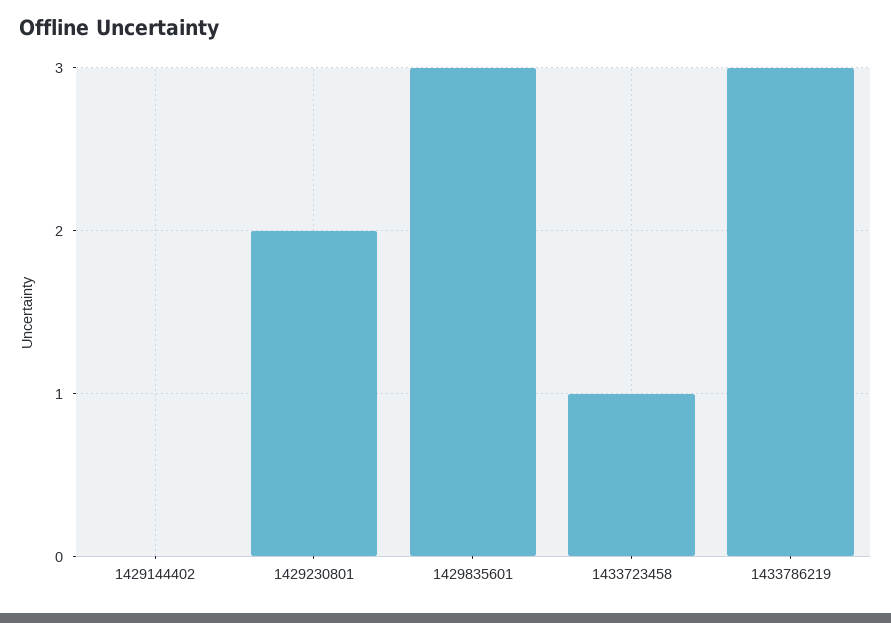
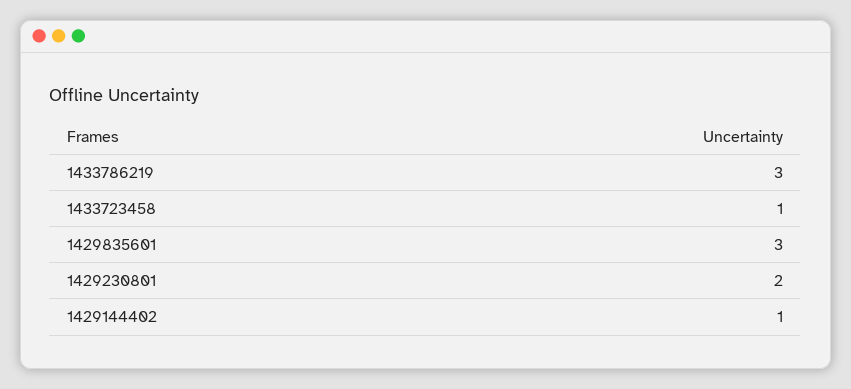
  {
-   "1429144402": 0,
+   "1429144402": 1,
    "1429230801": 2,
    "1429835601": 3,
    "1433723458": 1,
    "1433786219": 3
  }

